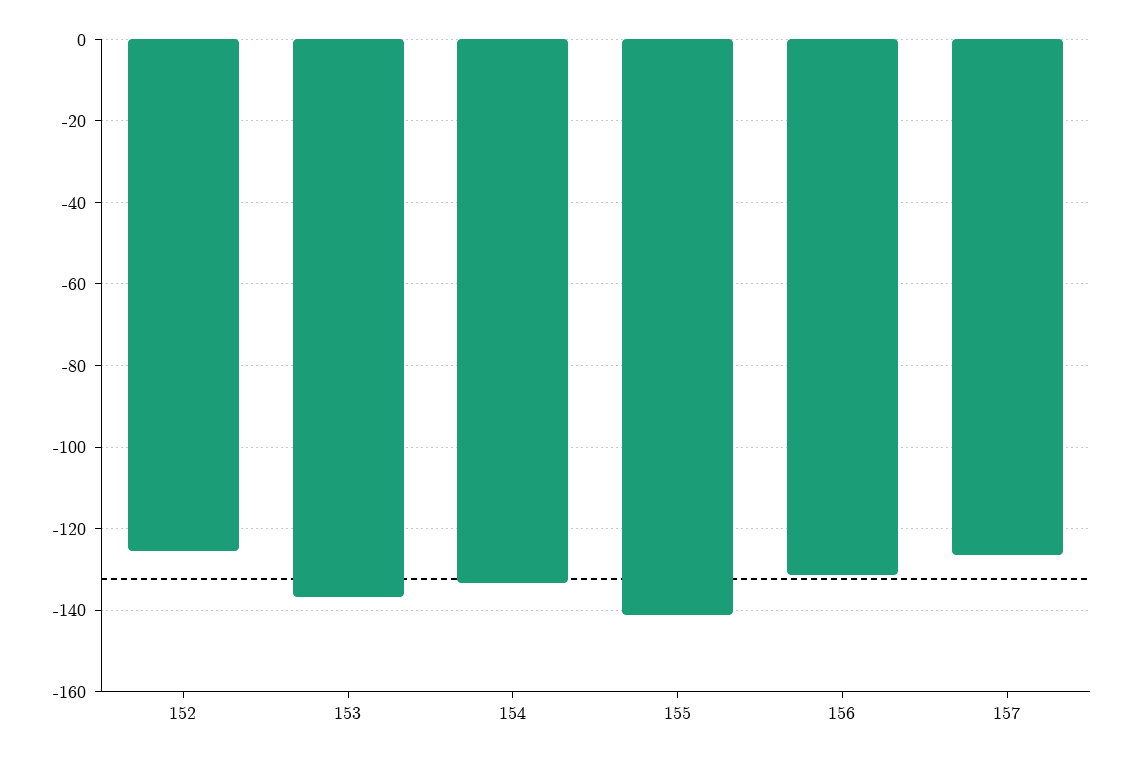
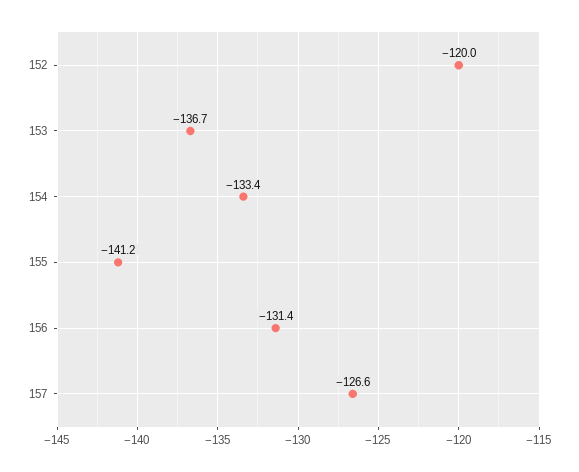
  {
-   "152": -126,
+   "152": -120,
    "153": -136.7,
    "154": -133.4,
    "155": -141.2,
    "156": -131.4,
    "157": -126.6
  }

